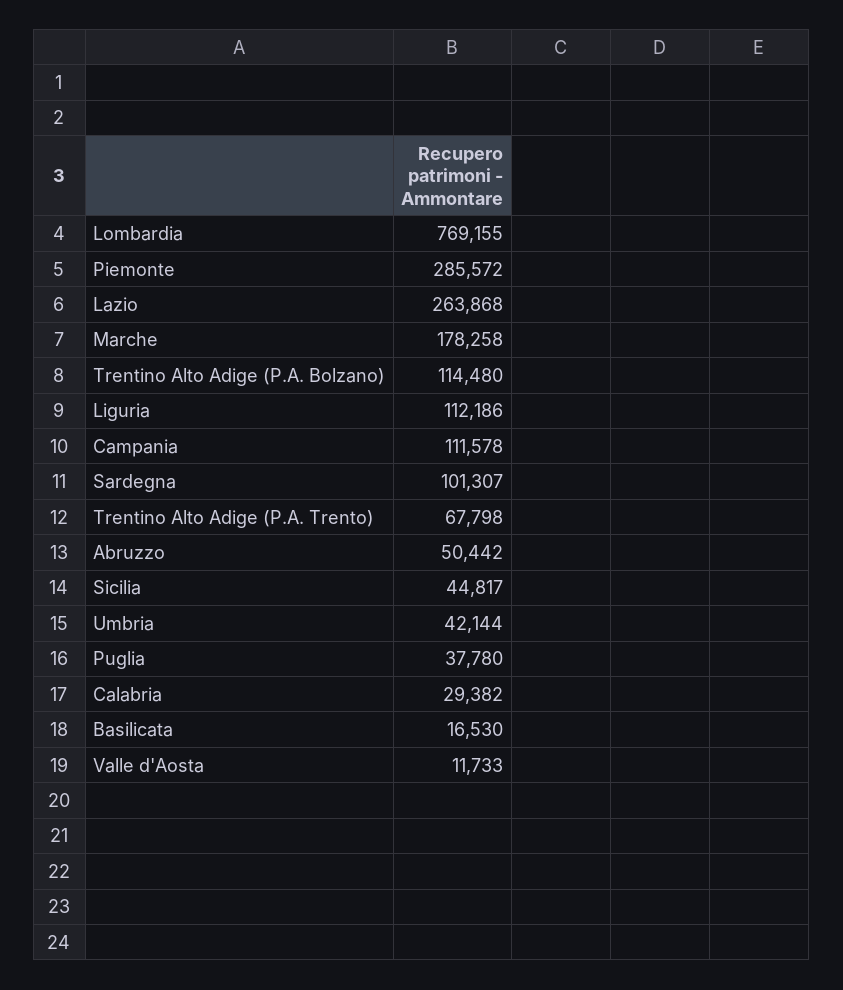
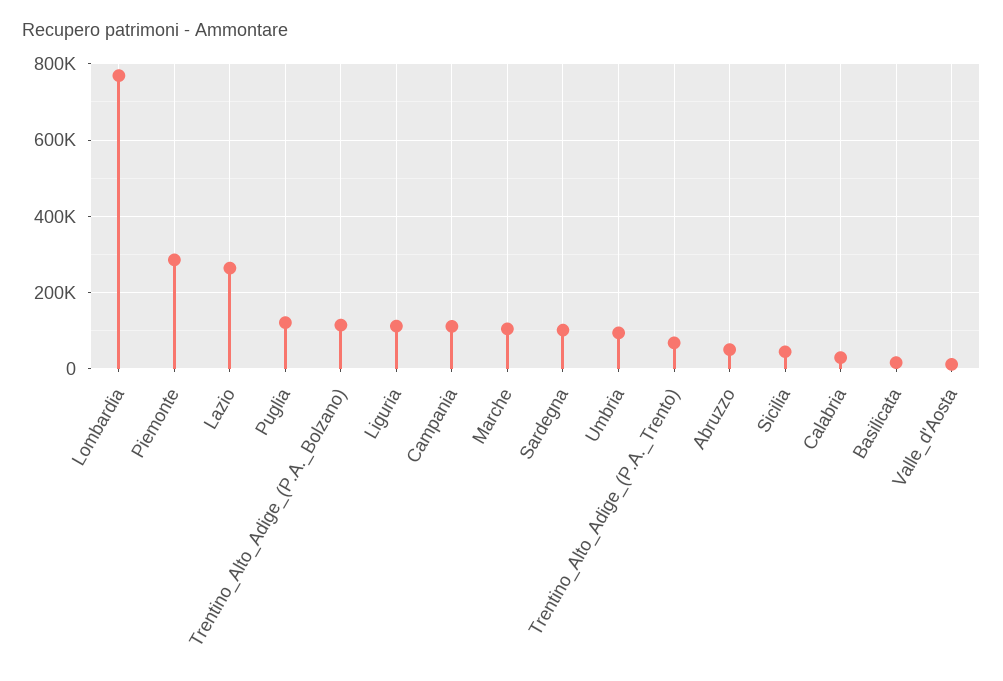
  {
    "Lombardia": 769155,
    "Piemonte": 285572,
    "Lazio": 263868,
-   "Marche": 178258,
+   "Marche": 100000,
    "Trentino Alto Adige (P.A. Bolzano)": 114480,
    "Liguria": 112186,
    "Campania": 111578,
    "Sardegna": 101307,
    "Trentino Alto Adige (P.A. Trento)": 67798,
    "Abruzzo": 50442,
    "Sicilia": 44817,
-   "Umbria": 42144,
+   "Umbria": 100000,
-   "Puglia": 37780,
+   "Puglia": 120000,
    "Calabria": 29382,
    "Basilicata": 16530,
    "Valle d'Aosta": 11733
  }

